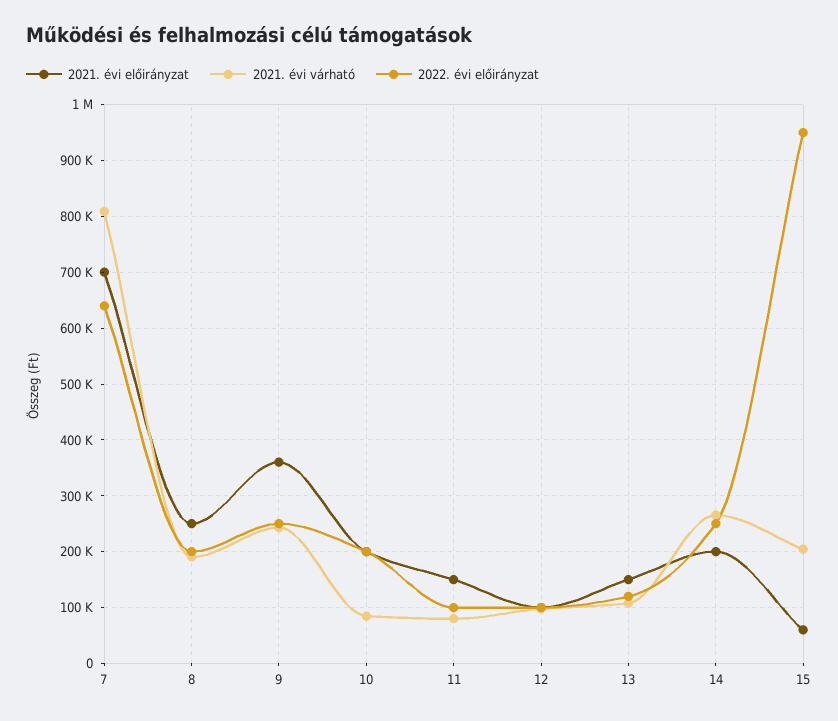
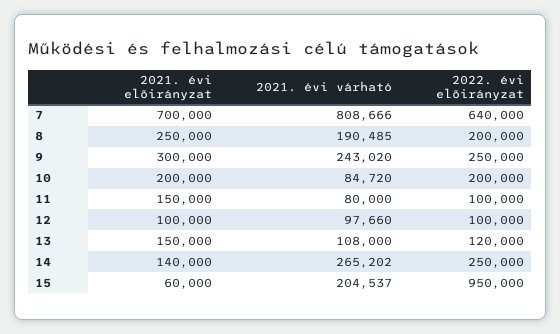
  {
    "2021. évi előirányzat": {
      "7": 700000,
      "8": 250000,
-     "9": 360000,
+     "9": 300000,
      "10": 200000,
      "11": 150000,
      "12": 100000,
      "13": 150000,
-     "14": 200000,
+     "14": 140000,
      "15": 60000
    },
    "2021. évi várható": {
      "7": 808666,
      "8": 190485,
      "9": 243020,
      "10": 84720,
      "11": 80000,
      "12": 97660,
      "13": 108000,
      "14": 265202,
      "15": 204537
    },
    "2022. évi előirányzat": {
      "7": 640000,
      "8": 200000,
      "9": 250000,
      "10": 200000,
      "11": 100000,
      "12": 100000,
      "13": 120000,
      "14": 250000,
      "15": 950000
    }
  }

